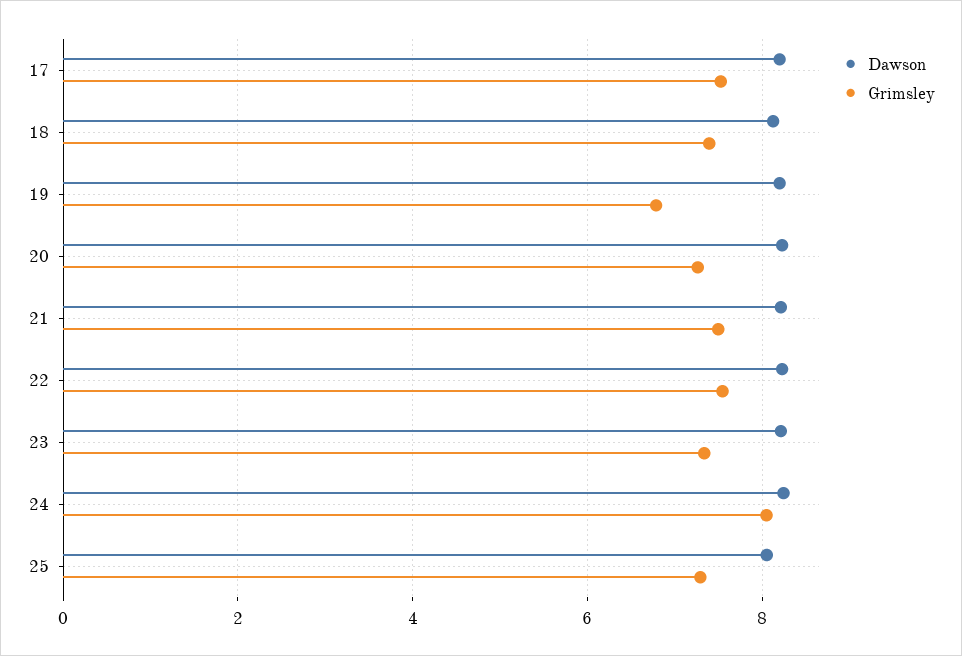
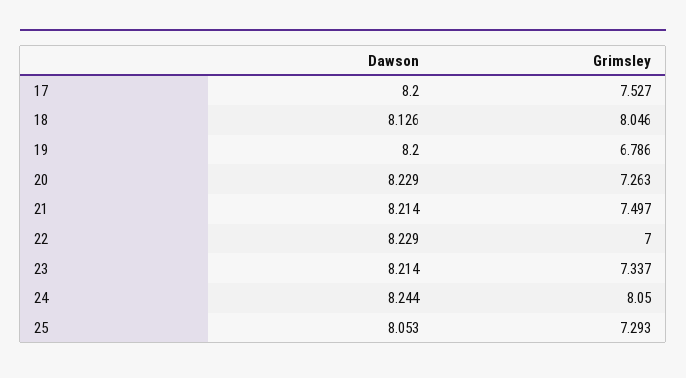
  {
    "Dawson": {
      "17": 8.2,
      "18": 8.126,
      "19": 8.2,
      "20": 8.229,
      "21": 8.214,
      "22": 8.229,
      "23": 8.214,
      "24": 8.244,
      "25": 8.053
    },
    "Grimsley": {
      "17": 7.527,
-     "18": 7.4,
+     "18": 8.046,
      "19": 6.786,
      "20": 7.263,
      "21": 7.497,
-     "22": 7.6,
+     "22": 7,
      "23": 7.337,
      "24": 8.05,
      "25": 7.293
    }
  }

